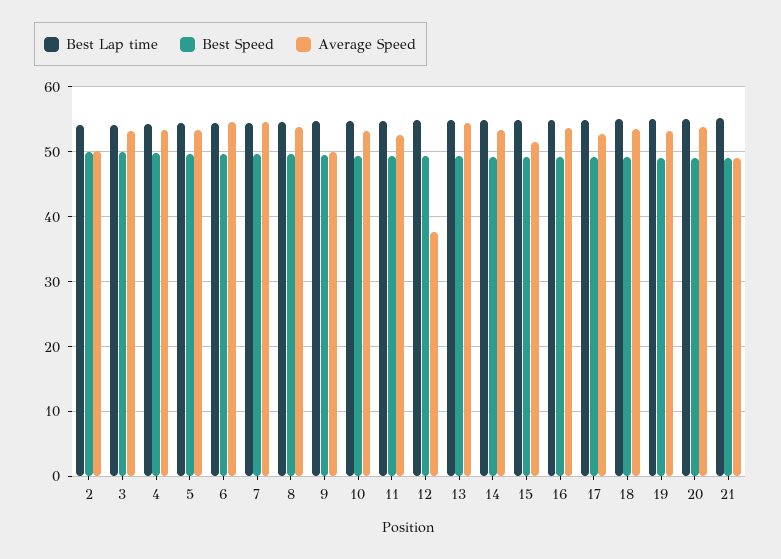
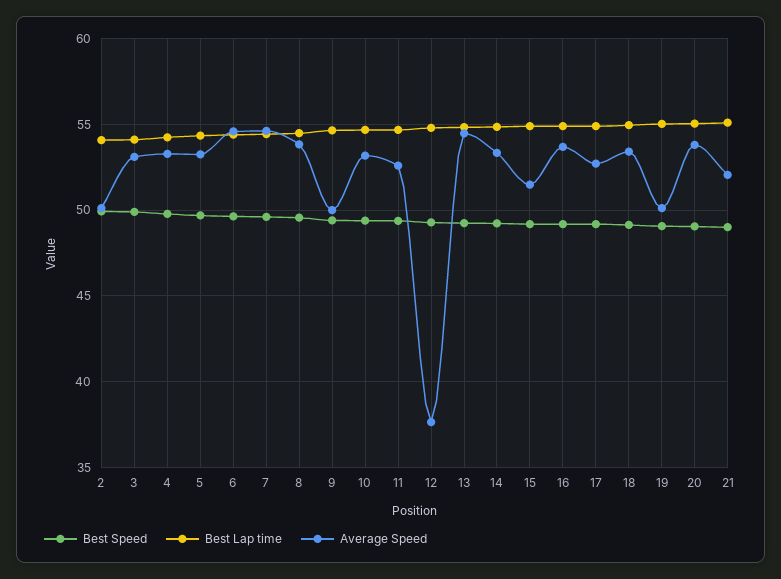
  {
    "Best Lap time": {
      "2": 54,
      "3": 54,
      "4": 54,
      "5": 54.5,
      "6": 54.5,
      "7": 54.5,
      "8": 54.5,
      "9": 54.5,
      "10": 54.5,
      "11": 54.5,
      "12": 55,
      "13": 55,
      "14": 55,
      "15": 55,
      "16": 55,
      "17": 55,
      "18": 55,
      "19": 55,
      "20": 55,
      "21": 55
    },
    "Best Speed": {
      "2": 50,
      "3": 50,
      "4": 50,
      "5": 49.5,
      "6": 49.5,
      "7": 49.5,
      "8": 49.5,
      "9": 49.5,
      "10": 49.5,
      "11": 49.5,
      "12": 49.5,
      "13": 49.5,
      "14": 49,
      "15": 49,
      "16": 49,
      "17": 49,
      "18": 49,
      "19": 49,
      "20": 49,
      "21": 49
    },
    "Average Speed": {
      "2": 50,
      "3": 53,
      "4": 53.5,
      "5": 53.5,
      "6": 54.5,
      "7": 54.5,
      "8": 54,
      "9": 50,
      "10": 53,
      "11": 52.5,
      "12": 37.5,
      "13": 54.5,
      "14": 53.5,
      "15": 51.5,
      "16": 53.5,
      "17": 52.5,
      "18": 53.5,
-     "19": 53,
+     "19": 50,
      "20": 54,
-     "21": 49
+     "21": 52
    }
  }

